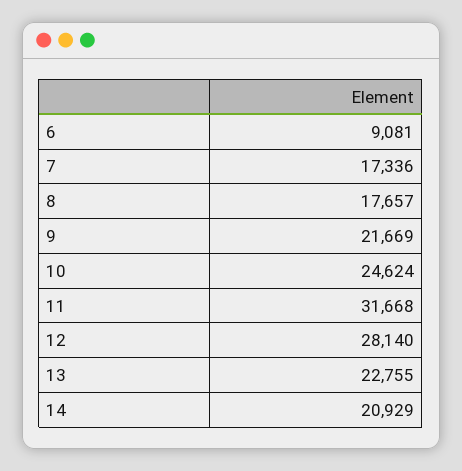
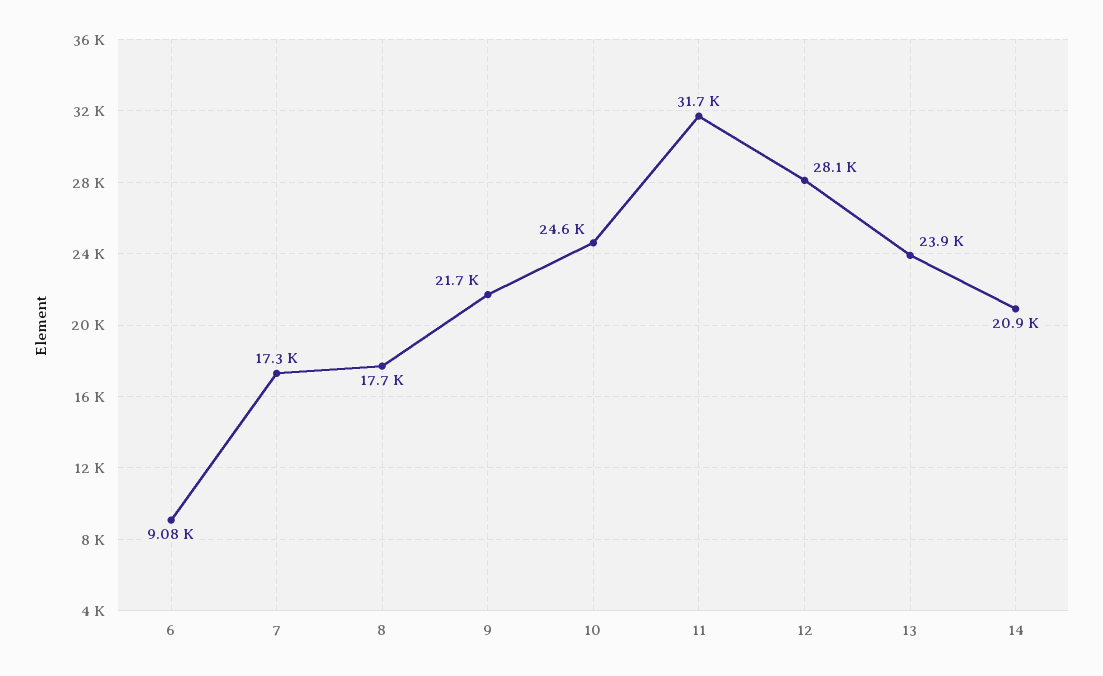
  {
    "6": 9081,
    "7": 17336,
    "8": 17657,
    "9": 21669,
    "10": 24624,
    "11": 31668,
    "12": 28140,
-   "13": 22755,
+   "13": 23900,
    "14": 20929
  }

